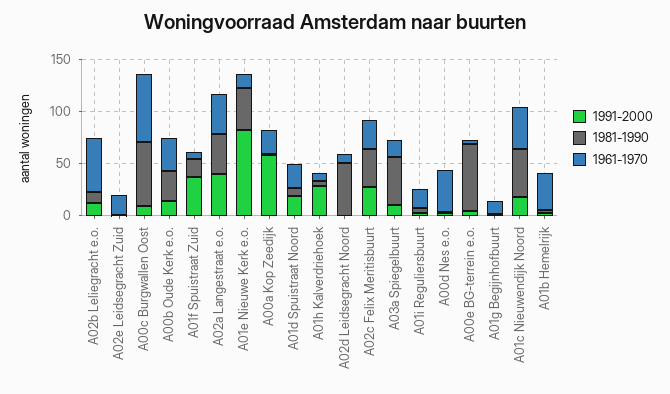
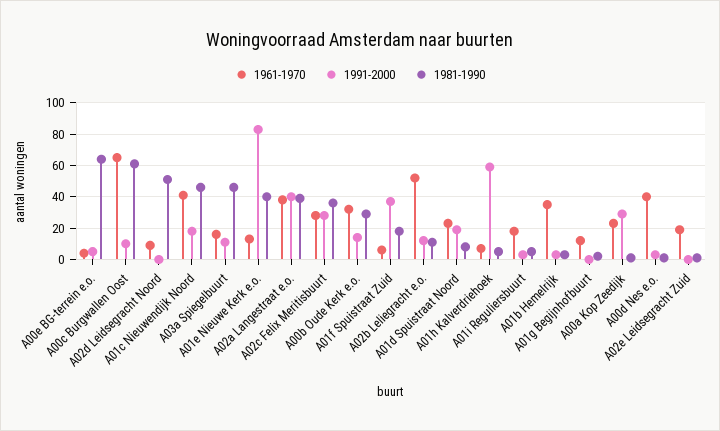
  {
    "1991-2000": {
      "A02b Leliegracht e.o.": 10,
      "A02e Leidsegracht Zuid": 0,
      "A00c Burgwallen Oost": 10,
      "A00b Oude Kerk e.o.": 15,
      "A01f Spuistraat Zuid": 35,
      "A02a Langestraat e.o.": 40,
      "A01e Nieuwe Kerk e.o.": 85,
-     "A00a Kop Zeedijk": 60,
+     "A00a Kop Zeedijk": 30,
      "A01d Spuistraat Noord": 20,
-     "A01h Kalverdriehoek": 30,
+     "A01h Kalverdriehoek": 60,
      "A02d Leidsegracht Noord": 0,
      "A02c Felix Meritisbuurt": 30,
      "A03a Spiegelbuurt": 10,
      "A01i Reguliersbuurt": 5,
      "A00d Nes e.o.": 5,
      "A00e BG-terrein e.o.": 5,
      "A01g Begijnhofbuurt": 0,
      "A01c Nieuwendijk Noord": 20,
      "A01b Hemelrijk": 5
    },
    "1981-1990": {
      "A02b Leliegracht e.o.": 10,
      "A02e Leidsegracht Zuid": 0,
      "A00c Burgwallen Oost": 60,
      "A00b Oude Kerk e.o.": 30,
      "A01f Spuistraat Zuid": 20,
      "A02a Langestraat e.o.": 40,
      "A01e Nieuwe Kerk e.o.": 40,
      "A00a Kop Zeedijk": 0,
      "A01d Spuistraat Noord": 10,
      "A01h Kalverdriehoek": 5,
      "A02d Leidsegracht Noord": 50,
      "A02c Felix Meritisbuurt": 35,
      "A03a Spiegelbuurt": 45,
      "A01i Reguliersbuurt": 5,
      "A00d Nes e.o.": 0,
      "A00e BG-terrein e.o.": 65,
      "A01g Begijnhofbuurt": 0,
      "A01c Nieuwendijk Noord": 45,
      "A01b Hemelrijk": 5
    },
    "1961-1970": {
      "A02b Leliegracht e.o.": 50,
      "A02e Leidsegracht Zuid": 20,
      "A00c Burgwallen Oost": 65,
      "A00b Oude Kerk e.o.": 30,
      "A01f Spuistraat Zuid": 5,
      "A02a Langestraat e.o.": 40,
      "A01e Nieuwe Kerk e.o.": 15,
      "A00a Kop Zeedijk": 25,
      "A01d Spuistraat Noord": 25,
      "A01h Kalverdriehoek": 5,
      "A02d Leidsegracht Noord": 10,
      "A02c Felix Meritisbuurt": 30,
      "A03a Spiegelbuurt": 15,
      "A01i Reguliersbuurt": 20,
      "A00d Nes e.o.": 40,
      "A00e BG-terrein e.o.": 5,
      "A01g Begijnhofbuurt": 10,
      "A01c Nieuwendijk Noord": 40,
      "A01b Hemelrijk": 35
    }
  }

